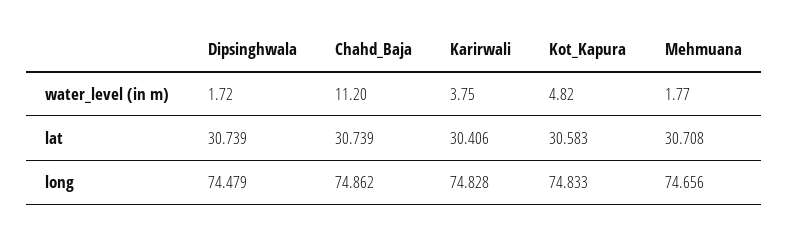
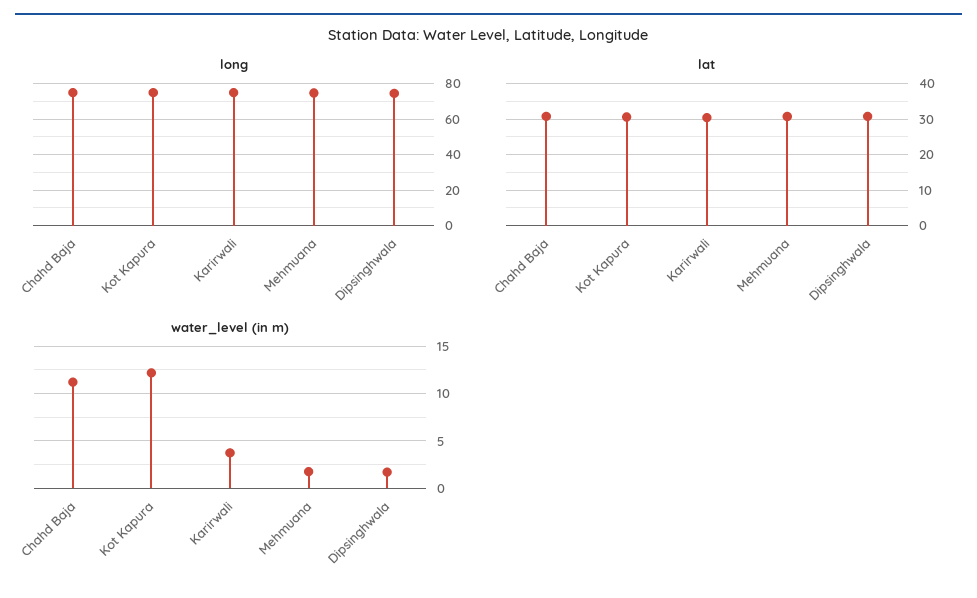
  {
    "water_level (in m)": {
      "Dipsinghwala": 1.72,
      "Chahd_Baja": 11.2,
      "Karirwali": 3.75,
-     "Kot_Kapura": 4.82,
+     "Kot_Kapura": 12,
      "Mehmuana": 1.77
    },
    "lat": {
      "Dipsinghwala": 30.739,
      "Chahd_Baja": 30.739,
      "Karirwali": 30.406,
      "Kot_Kapura": 30.583,
      "Mehmuana": 30.708
    },
    "long": {
      "Dipsinghwala": 74.479,
      "Chahd_Baja": 74.862,
      "Karirwali": 74.828,
      "Kot_Kapura": 74.833,
      "Mehmuana": 74.656
    }
  }

